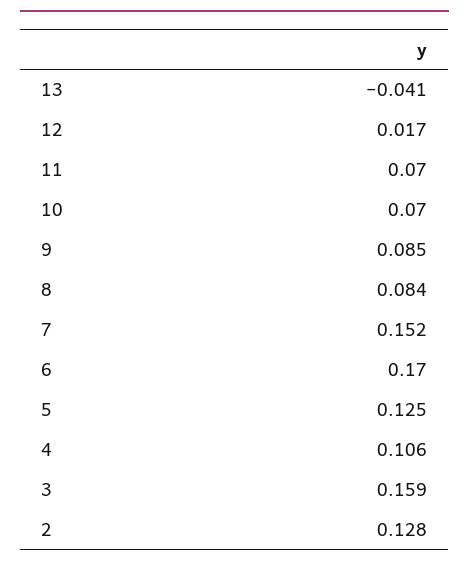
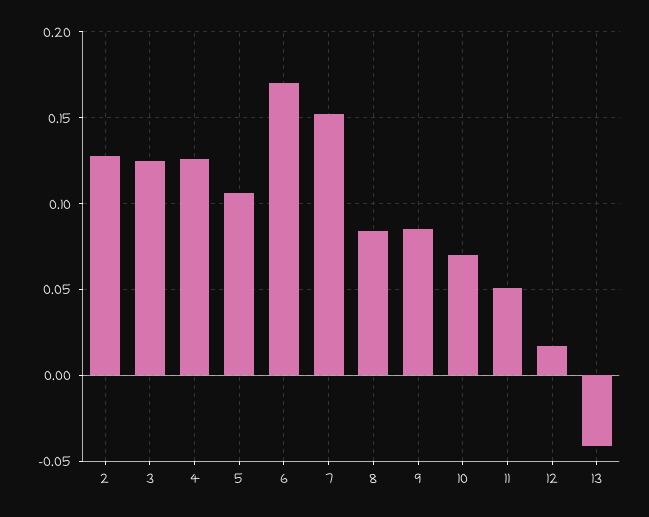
  {
    "13": -0.041,
    "12": 0.017,
-   "11": 0.07,
+   "11": 0.05,
    "10": 0.07,
    "9": 0.085,
    "8": 0.084,
    "7": 0.152,
    "6": 0.17,
-   "5": 0.125,
+   "5": 0.105,
-   "4": 0.106,
+   "4": 0.125,
-   "3": 0.159,
+   "3": 0.125,
    "2": 0.128
  }

